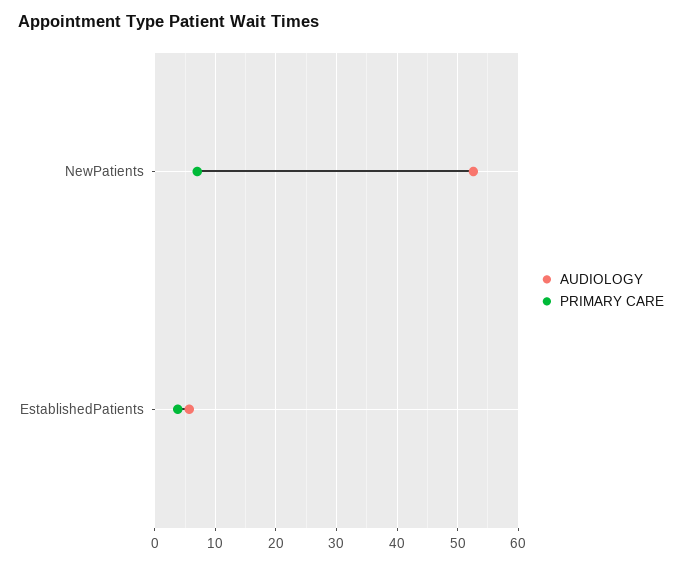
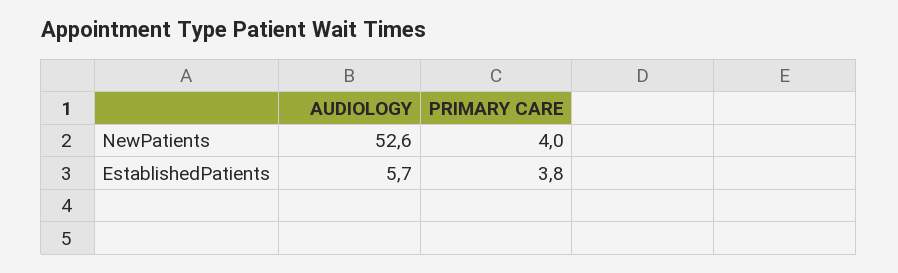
  {
    "AUDIOLOGY": {
      "NewPatients": 52.6,
      "EstablishedPatients": 5.7
    },
    "PRIMARY CARE": {
-     "NewPatients": 7,
+     "NewPatients": 4,
      "EstablishedPatients": 3.8
    }
  }

